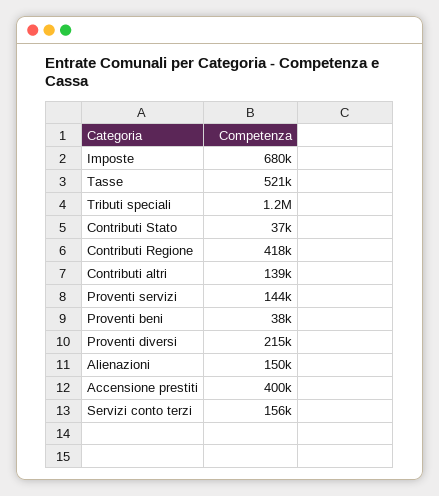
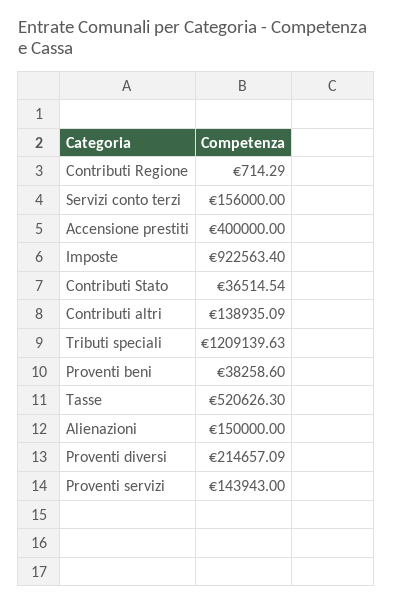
  {
-   "Imposte": 680000,
+   "Imposte": 922563.4,
    "Tasse": 520626.3,
    "Tributi speciali": 1209139.63,
    "Contributi Stato": 36514.54,
-   "Contributi Regione": 418000,
+   "Contributi Regione": 714.29,
    "Contributi altri": 138935.09,
    "Proventi servizi": 143943,
    "Proventi beni": 38258.6,
    "Proventi diversi": 214657.09,
    "Alienazioni": 150000,
    "Accensione prestiti": 400000,
    "Servizi conto terzi": 156000
  }

